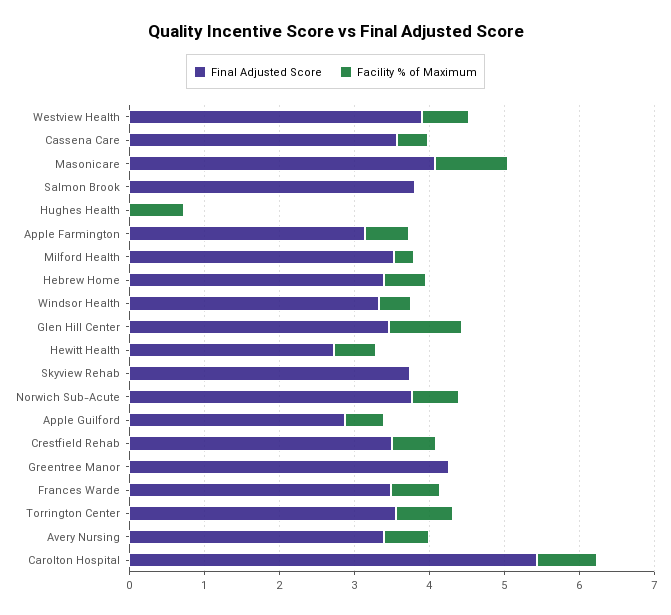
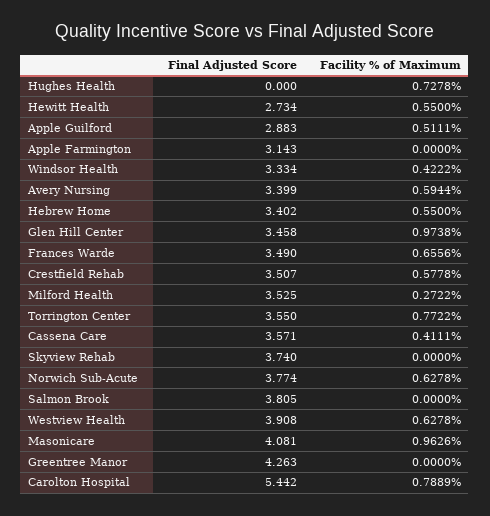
  {
    "Final Adjusted Score": {
      "Westview Health": 3.908,
      "Cassena Care": 3.571,
      "Masonicare": 4.081,
      "Salmon Brook": 3.805,
      "Hughes Health": 0,
      "Apple Farmington": 3.143,
      "Milford Health": 3.525,
      "Hebrew Home": 3.402,
      "Windsor Health": 3.334,
      "Glen Hill Center": 3.458,
      "Hewitt Health": 2.734,
      "Skyview Rehab": 3.74,
      "Norwich Sub-Acute": 3.774,
      "Apple Guilford": 2.883,
      "Crestfield Rehab": 3.507,
      "Greentree Manor": 4.263,
      "Frances Warde": 3.49,
      "Torrington Center": 3.55,
      "Avery Nursing": 3.399,
      "Carolton Hospital": 5.442
    },
    "Facility % of Maximum": {
      "Westview Health": 0.6278,
      "Cassena Care": 0.4111,
      "Masonicare": 0.9626,
      "Salmon Brook": 0,
      "Hughes Health": 0.7278,
-     "Apple Farmington": 0.6,
+     "Apple Farmington": 0,
      "Milford Health": 0.2722,
      "Hebrew Home": 0.55,
      "Windsor Health": 0.4222,
      "Glen Hill Center": 0.9738,
      "Hewitt Health": 0.55,
      "Skyview Rehab": 0,
      "Norwich Sub-Acute": 0.6278,
      "Apple Guilford": 0.5111,
      "Crestfield Rehab": 0.5778,
      "Greentree Manor": 0,
      "Frances Warde": 0.6556,
      "Torrington Center": 0.7722,
      "Avery Nursing": 0.5944,
      "Carolton Hospital": 0.7889
    }
  }

